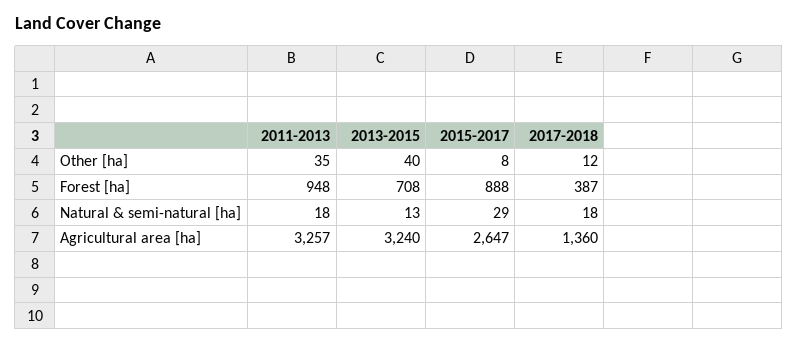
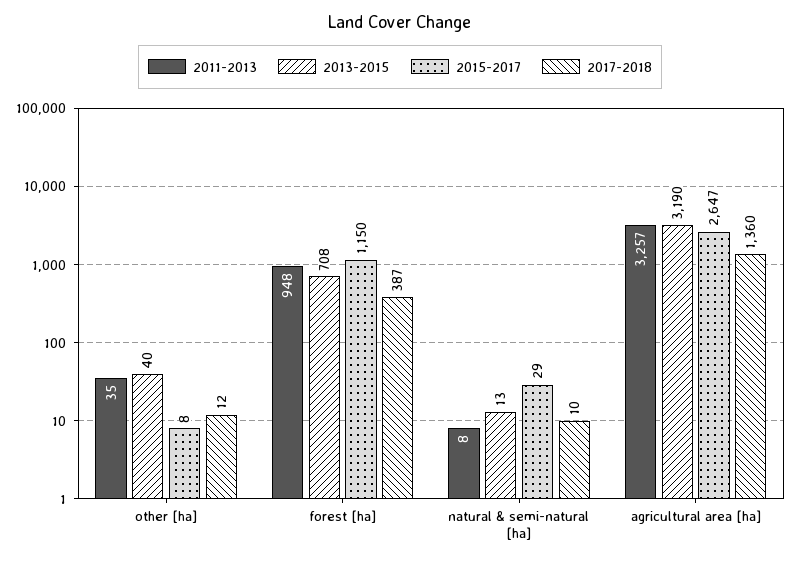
  {
    "2011-2013": {
      "Other [ha]": 35,
      "Forest [ha]": 948,
-     "Natural & semi-natural [ha]": 18,
+     "Natural & semi-natural [ha]": 8,
      "Agricultural area [ha]": 3257
    },
    "2013-2015": {
      "Other [ha]": 40,
      "Forest [ha]": 708,
      "Natural & semi-natural [ha]": 13,
-     "Agricultural area [ha]": 3240
+     "Agricultural area [ha]": 3190
    },
    "2015-2017": {
      "Other [ha]": 8,
-     "Forest [ha]": 888,
+     "Forest [ha]": 1150,
      "Natural & semi-natural [ha]": 29,
      "Agricultural area [ha]": 2647
    },
    "2017-2018": {
      "Other [ha]": 12,
      "Forest [ha]": 387,
-     "Natural & semi-natural [ha]": 18,
+     "Natural & semi-natural [ha]": 10,
      "Agricultural area [ha]": 1360
    }
  }

